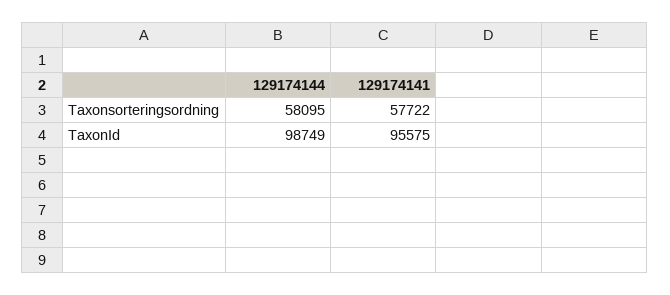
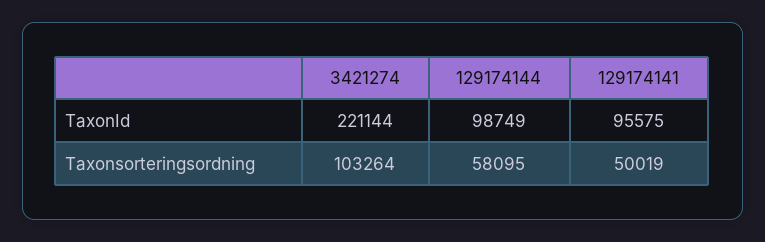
  {
    "129174144": {
      "Taxonsorteringsordning": 58095,
      "TaxonId": 98749
    },
    "129174141": {
-     "Taxonsorteringsordning": 57722,
+     "Taxonsorteringsordning": 50019,
      "TaxonId": 95575
-   }
+   },
+   "3421274": {
+     "TaxonId": 221144,
+     "Taxonsorteringsordning": 103264
+   }
  }

